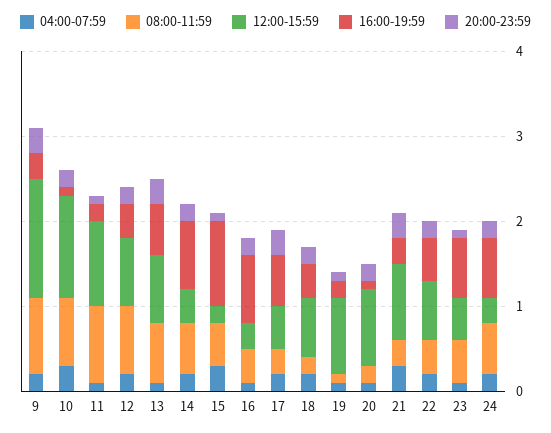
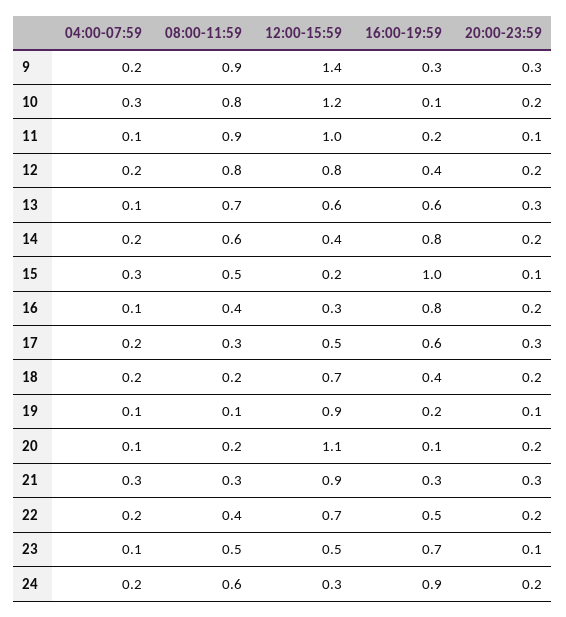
  {
    "04:00-07:59": {
      "9": 0.2,
      "10": 0.3,
      "11": 0.1,
      "12": 0.2,
      "13": 0.1,
      "14": 0.2,
      "15": 0.3,
      "16": 0.1,
      "17": 0.2,
      "18": 0.2,
      "19": 0.1,
      "20": 0.1,
      "21": 0.3,
      "22": 0.2,
      "23": 0.1,
      "24": 0.2
    },
    "08:00-11:59": {
      "9": 0.9,
      "10": 0.8,
      "11": 0.9,
      "12": 0.8,
      "13": 0.7,
      "14": 0.6,
      "15": 0.5,
      "16": 0.4,
      "17": 0.3,
      "18": 0.2,
      "19": 0.1,
      "20": 0.2,
      "21": 0.3,
      "22": 0.4,
      "23": 0.5,
      "24": 0.6
    },
    "12:00-15:59": {
      "9": 1.4,
      "10": 1.2,
      "11": 1,
      "12": 0.8,
-     "13": 0.8,
+     "13": 0.6,
      "14": 0.4,
      "15": 0.2,
      "16": 0.3,
      "17": 0.5,
      "18": 0.7,
      "19": 0.9,
-     "20": 0.9,
+     "20": 1.1,
      "21": 0.9,
      "22": 0.7,
      "23": 0.5,
      "24": 0.3
    },
    "16:00-19:59": {
      "9": 0.3,
      "10": 0.1,
      "11": 0.2,
      "12": 0.4,
      "13": 0.6,
      "14": 0.8,
      "15": 1,
      "16": 0.8,
      "17": 0.6,
      "18": 0.4,
      "19": 0.2,
      "20": 0.1,
      "21": 0.3,
      "22": 0.5,
      "23": 0.7,
-     "24": 0.7
+     "24": 0.9
    },
    "20:00-23:59": {
      "9": 0.3,
      "10": 0.2,
      "11": 0.1,
      "12": 0.2,
      "13": 0.3,
      "14": 0.2,
      "15": 0.1,
      "16": 0.2,
      "17": 0.3,
      "18": 0.2,
      "19": 0.1,
      "20": 0.2,
      "21": 0.3,
      "22": 0.2,
      "23": 0.1,
      "24": 0.2
    }
  }

